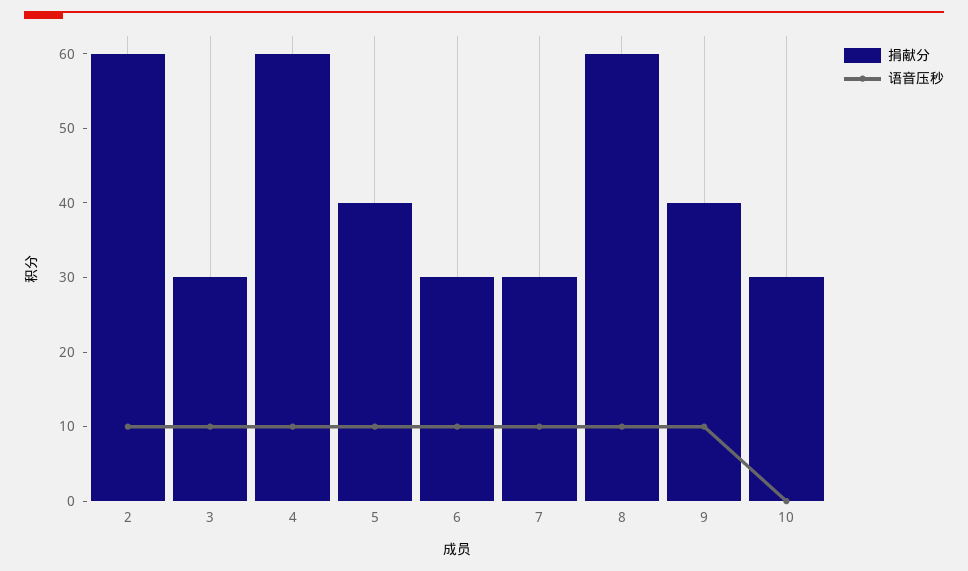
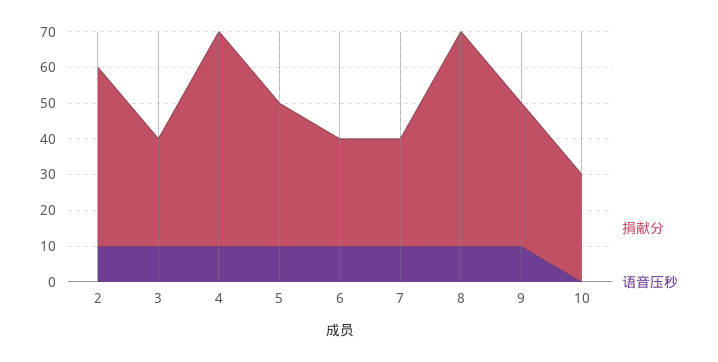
  {
    "捐献分": {
-     "2": 60,
+     "2": 50,
      "3": 30,
      "4": 60,
      "5": 40,
      "6": 30,
      "7": 30,
      "8": 60,
      "9": 40,
      "10": 30
    },
    "语音压秒": {
      "2": 10,
      "3": 10,
      "4": 10,
      "5": 10,
      "6": 10,
      "7": 10,
      "8": 10,
      "9": 10,
      "10": 0
    }
  }

